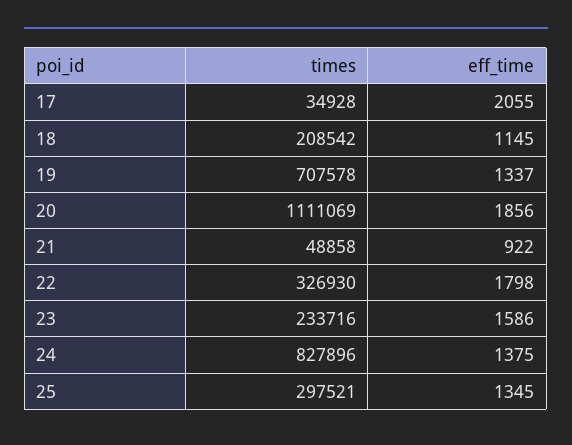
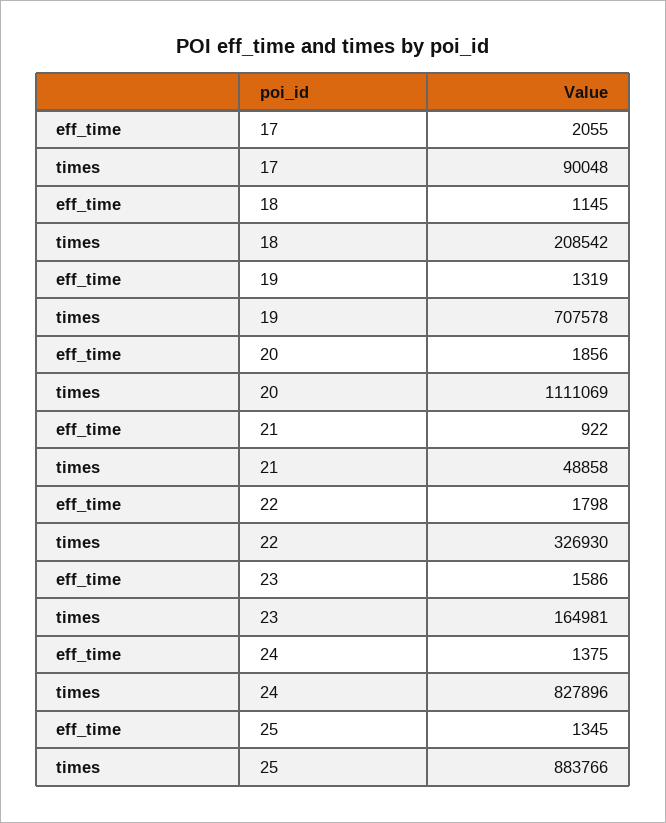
  {
    "times": {
-     "17": 34928,
+     "17": 90048,
      "18": 208542,
      "19": 707578,
      "20": 1111069,
      "21": 48858,
      "22": 326930,
-     "23": 233716,
+     "23": 164981,
      "24": 827896,
-     "25": 297521
+     "25": 883766
    },
    "eff_time": {
      "17": 2055,
      "18": 1145,
-     "19": 1337,
+     "19": 1319,
      "20": 1856,
      "21": 922,
      "22": 1798,
      "23": 1586,
      "24": 1375,
      "25": 1345
    }
  }

